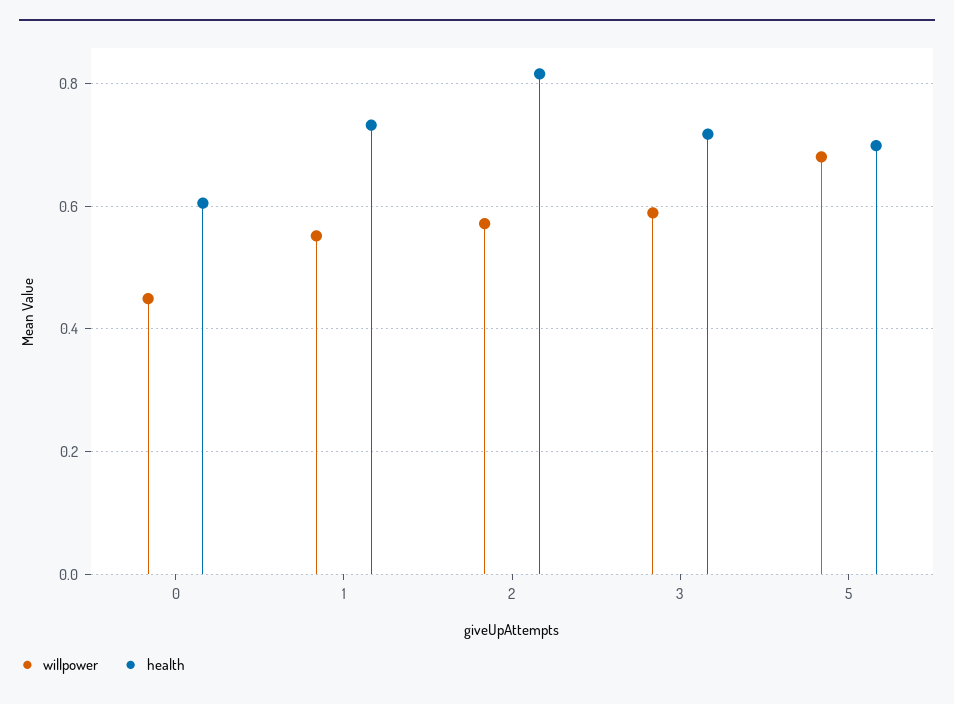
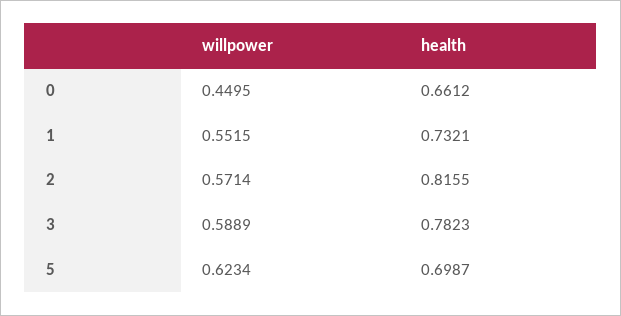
  {
    "willpower": {
      "0": 0.4495,
      "1": 0.5515,
      "2": 0.5714,
      "3": 0.5889,
-     "5": 0.68
+     "5": 0.6234
    },
    "health": {
-     "0": 0.6,
+     "0": 0.6612,
      "1": 0.7321,
      "2": 0.8155,
-     "3": 0.72,
+     "3": 0.7823,
      "5": 0.6987
    }
  }

